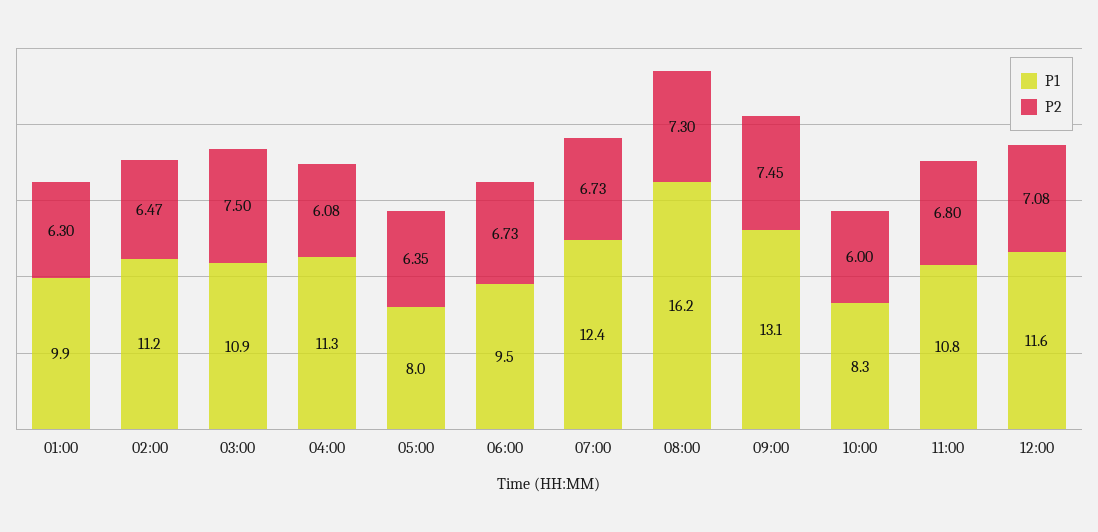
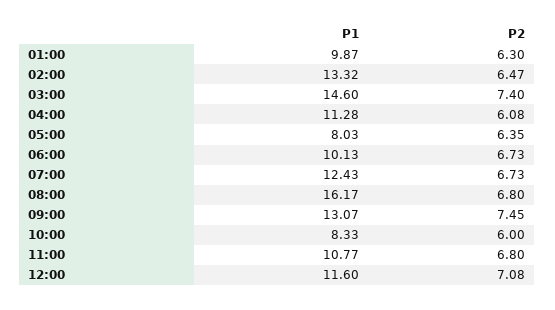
  {
    "P1": {
      "01:00": 9.87,
-     "02:00": 11.2,
+     "02:00": 13.32,
-     "03:00": 10.9,
+     "03:00": 14.6,
      "04:00": 11.28,
      "05:00": 8.03,
-     "06:00": 9.5,
+     "06:00": 10.13,
      "07:00": 12.43,
      "08:00": 16.17,
      "09:00": 13.07,
      "10:00": 8.33,
      "11:00": 10.77,
      "12:00": 11.6
    },
    "P2": {
      "01:00": 6.3,
      "02:00": 6.47,
-     "03:00": 7.5,
+     "03:00": 7.4,
      "04:00": 6.08,
      "05:00": 6.35,
      "06:00": 6.73,
      "07:00": 6.73,
-     "08:00": 7.3,
+     "08:00": 6.8,
      "09:00": 7.45,
      "10:00": 6,
      "11:00": 6.8,
      "12:00": 7.08
    }
  }

